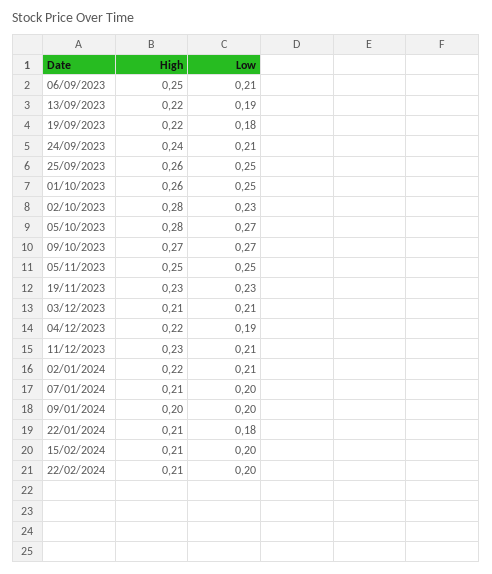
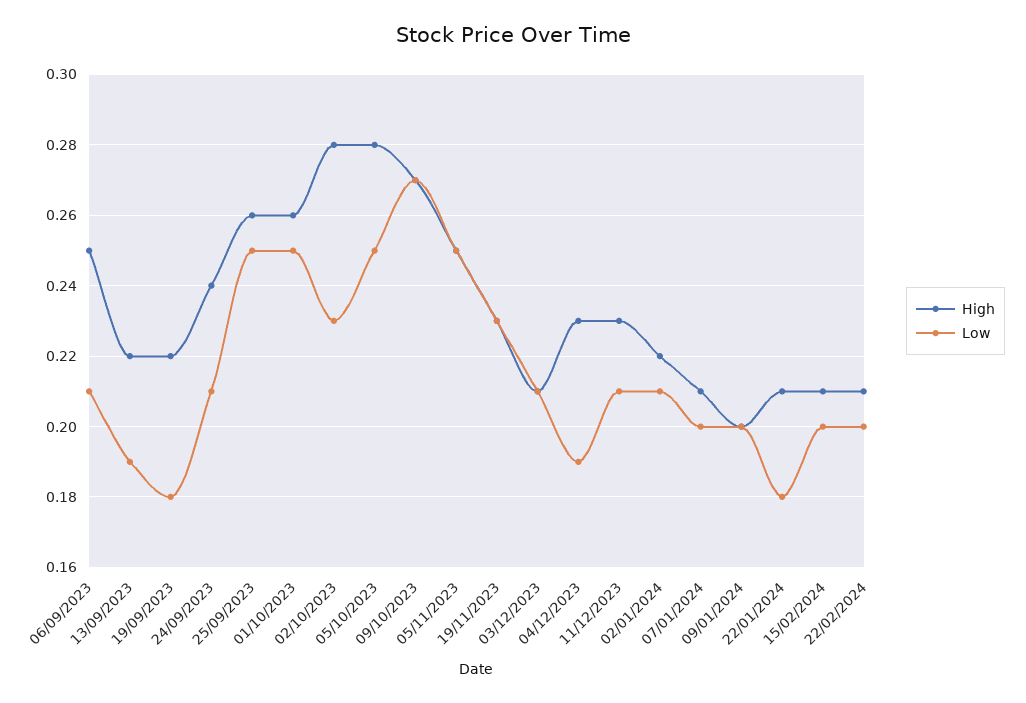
  {
    "High": {
      "06/09/2023": 0.25,
      "13/09/2023": 0.22,
      "19/09/2023": 0.22,
      "24/09/2023": 0.24,
      "25/09/2023": 0.26,
      "01/10/2023": 0.26,
      "02/10/2023": 0.28,
      "05/10/2023": 0.28,
      "09/10/2023": 0.27,
      "05/11/2023": 0.25,
      "19/11/2023": 0.23,
      "03/12/2023": 0.21,
-     "04/12/2023": 0.22,
+     "04/12/2023": 0.23,
      "11/12/2023": 0.23,
      "02/01/2024": 0.22,
      "07/01/2024": 0.21,
      "09/01/2024": 0.2,
      "22/01/2024": 0.21,
      "15/02/2024": 0.21,
      "22/02/2024": 0.21
    },
    "Low": {
      "06/09/2023": 0.21,
      "13/09/2023": 0.19,
      "19/09/2023": 0.18,
      "24/09/2023": 0.21,
      "25/09/2023": 0.25,
      "01/10/2023": 0.25,
      "02/10/2023": 0.23,
-     "05/10/2023": 0.27,
+     "05/10/2023": 0.25,
      "09/10/2023": 0.27,
      "05/11/2023": 0.25,
      "19/11/2023": 0.23,
      "03/12/2023": 0.21,
      "04/12/2023": 0.19,
      "11/12/2023": 0.21,
      "02/01/2024": 0.21,
      "07/01/2024": 0.2,
      "09/01/2024": 0.2,
      "22/01/2024": 0.18,
      "15/02/2024": 0.2,
      "22/02/2024": 0.2
    }
  }

